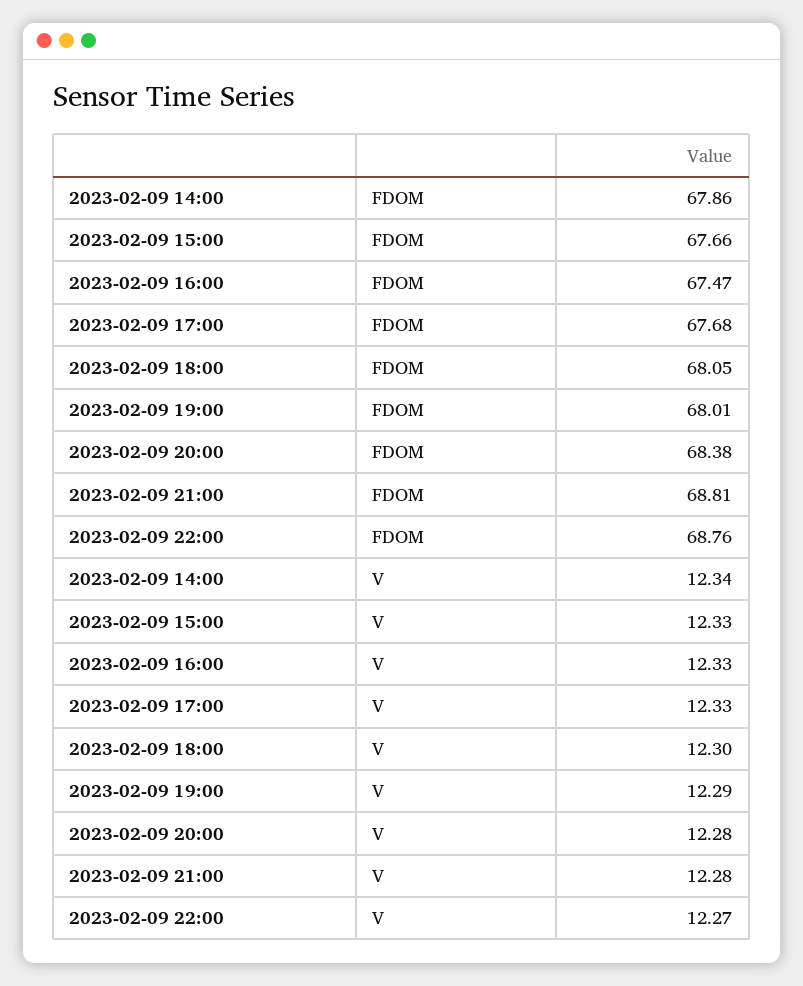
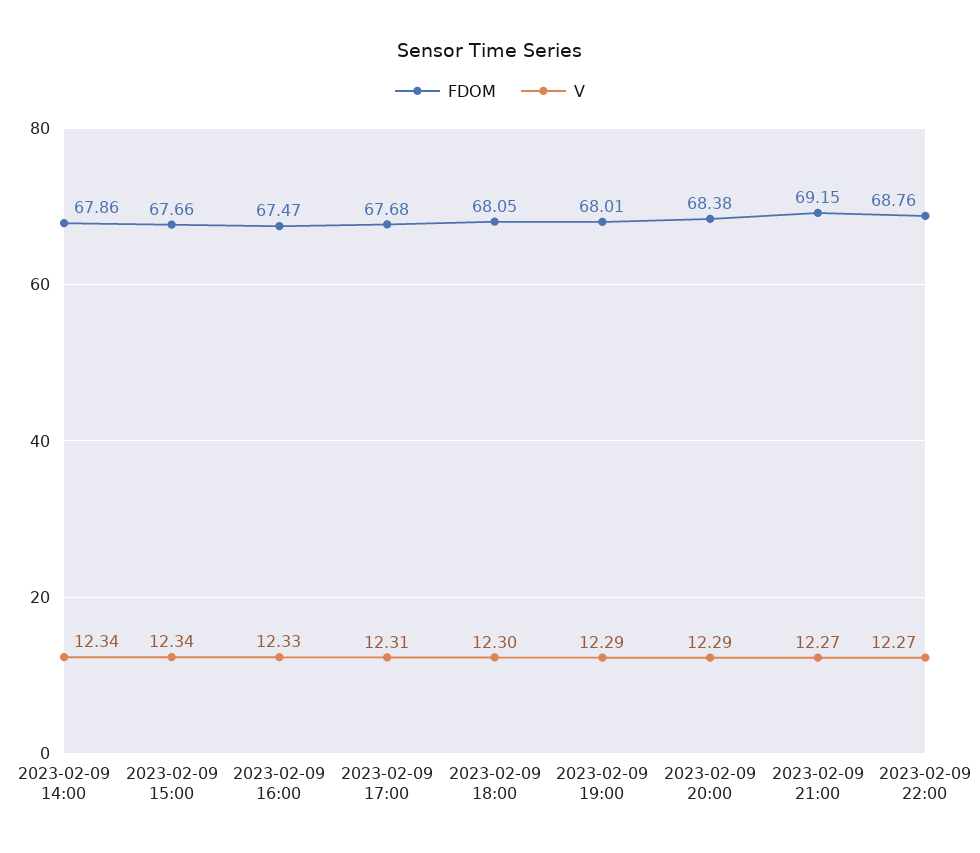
  {
    "FDOM": {
      "2023-02-09 14:00": 67.86,
      "2023-02-09 15:00": 67.66,
      "2023-02-09 16:00": 67.47,
      "2023-02-09 17:00": 67.68,
      "2023-02-09 18:00": 68.05,
      "2023-02-09 19:00": 68.01,
      "2023-02-09 20:00": 68.38,
-     "2023-02-09 21:00": 68.81,
+     "2023-02-09 21:00": 69.15,
      "2023-02-09 22:00": 68.76
    },
    "V": {
      "2023-02-09 14:00": 12.34,
-     "2023-02-09 15:00": 12.33,
+     "2023-02-09 15:00": 12.34,
      "2023-02-09 16:00": 12.33,
-     "2023-02-09 17:00": 12.33,
+     "2023-02-09 17:00": 12.31,
      "2023-02-09 18:00": 12.3,
      "2023-02-09 19:00": 12.29,
-     "2023-02-09 20:00": 12.28,
+     "2023-02-09 20:00": 12.29,
-     "2023-02-09 21:00": 12.28,
+     "2023-02-09 21:00": 12.27,
      "2023-02-09 22:00": 12.27
    }
  }

